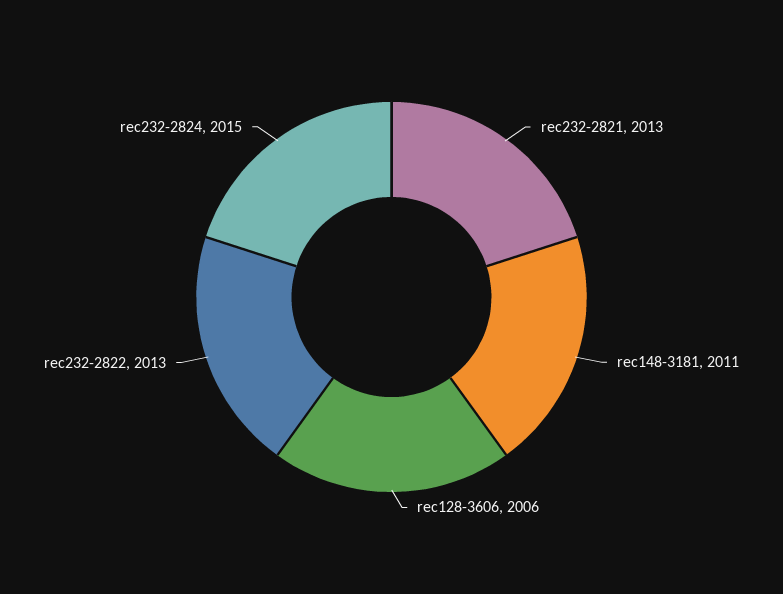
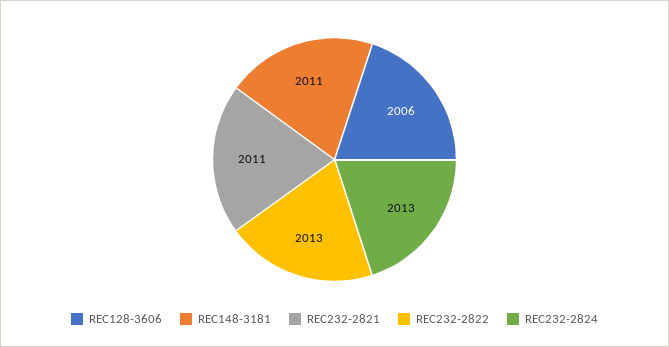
  {
-   "rec232-2821": 2013,
+   "rec232-2821": 2011,
    "rec148-3181": 2011,
    "rec128-3606": 2006,
    "rec232-2822": 2013,
-   "rec232-2824": 2015
+   "rec232-2824": 2013
  }

